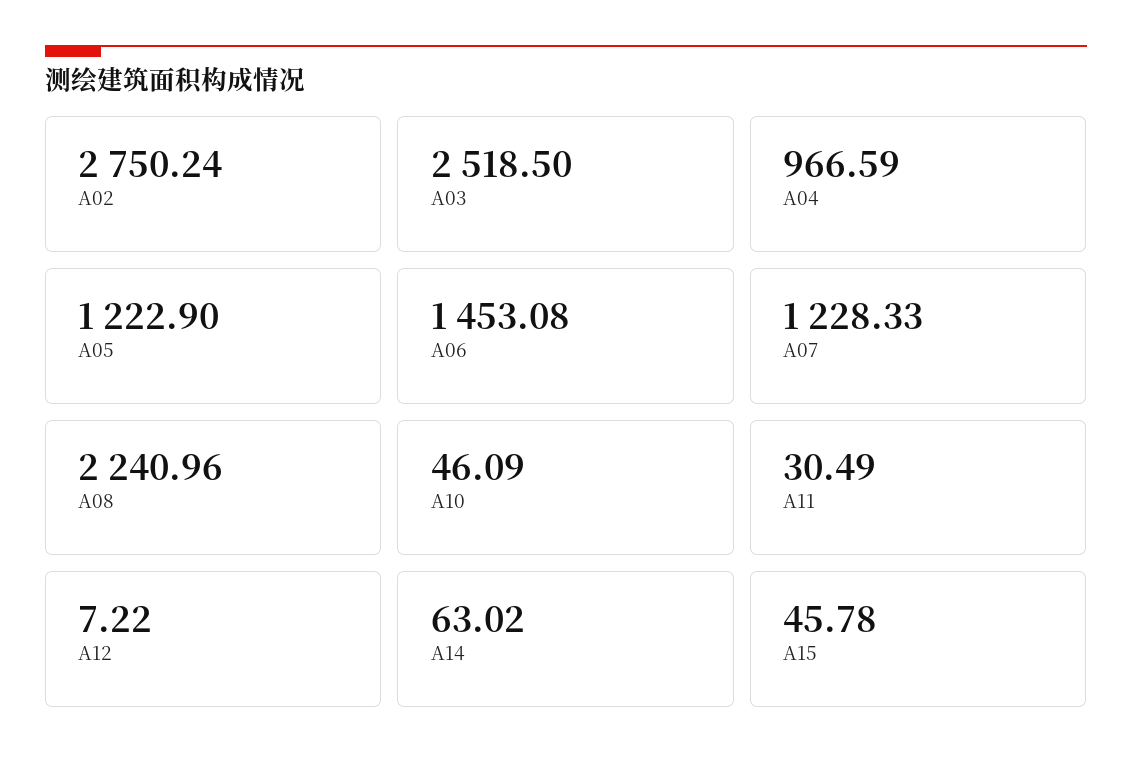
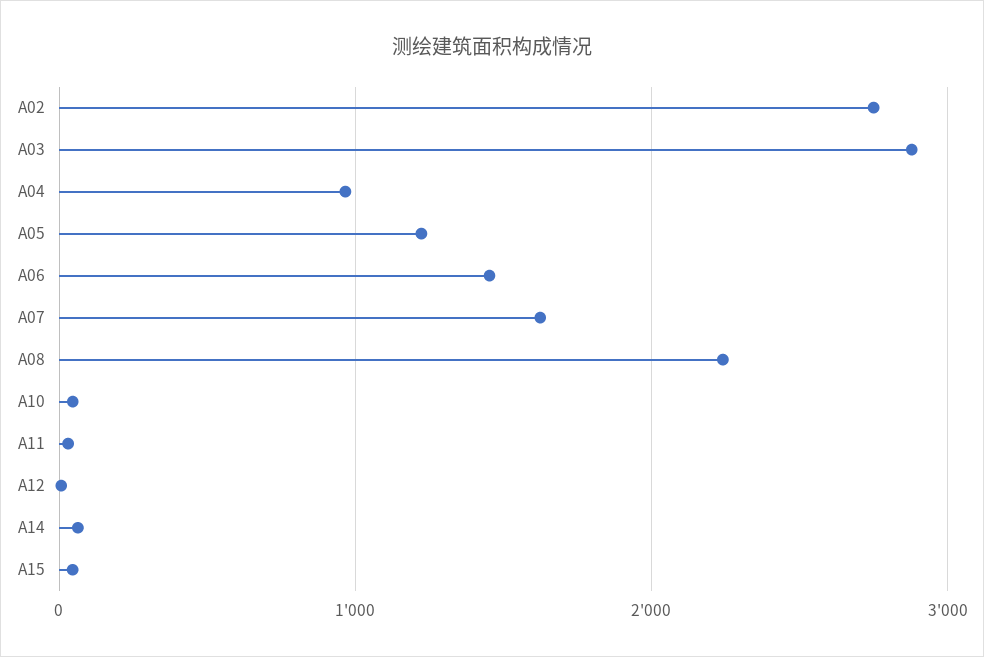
  {
    "A02": 2750.24,
-   "A03": 2518.5,
+   "A03": 2900,
    "A04": 966.59,
    "A05": 1222.9,
    "A06": 1453.08,
-   "A07": 1228.33,
+   "A07": 1600,
    "A08": 2240.96,
    "A10": 46.09,
    "A11": 30.49,
    "A12": 7.22,
    "A14": 63.02,
    "A15": 45.78
  }

